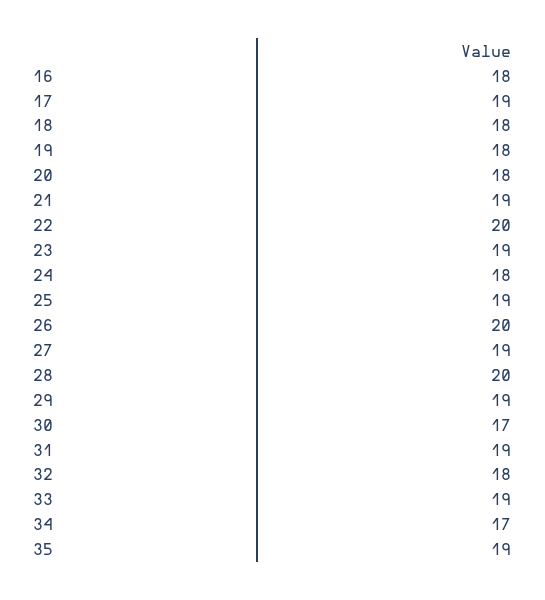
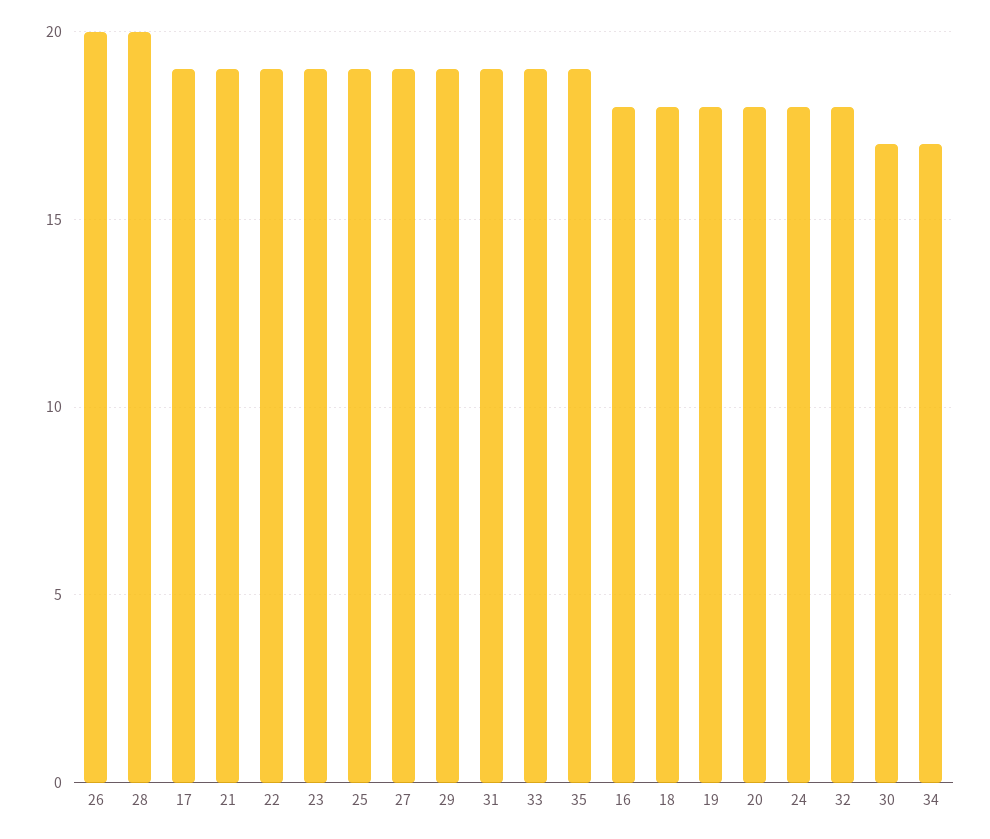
  {
    "16": 18,
    "17": 19,
    "18": 18,
    "19": 18,
    "20": 18,
    "21": 19,
-   "22": 20,
+   "22": 19,
    "23": 19,
    "24": 18,
    "25": 19,
    "26": 20,
    "27": 19,
    "28": 20,
    "29": 19,
    "30": 17,
    "31": 19,
    "32": 18,
    "33": 19,
    "34": 17,
    "35": 19
  }

